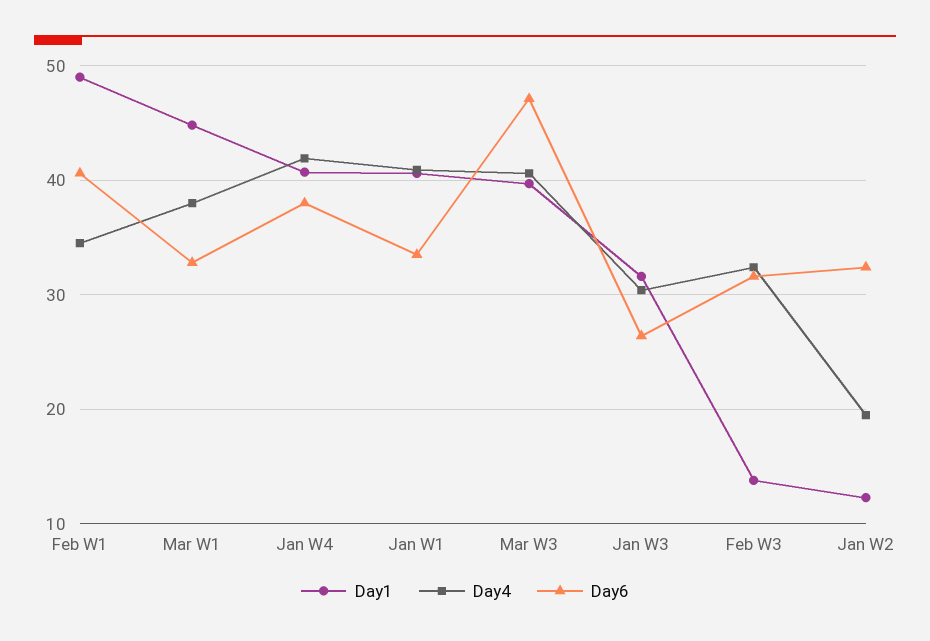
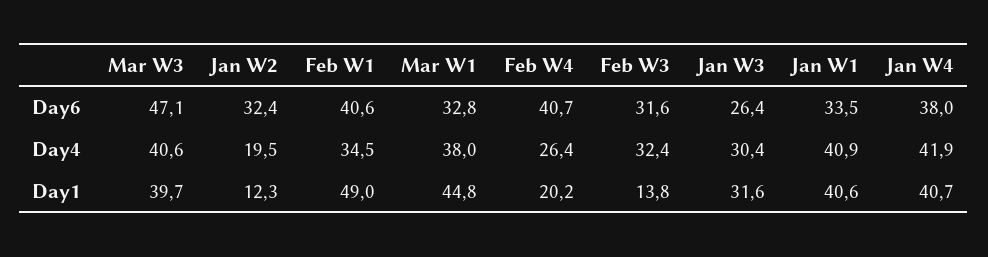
  {
    "Day1": {
      "Feb W1": 49,
      "Mar W1": 44.8,
      "Jan W4": 40.7,
      "Jan W1": 40.6,
      "Mar W3": 39.7,
      "Jan W3": 31.6,
      "Feb W3": 13.8,
-     "Jan W2": 12.3
+     "Jan W2": 12.3,
+     "Feb W4": 20.2
    },
    "Day4": {
      "Feb W1": 34.5,
      "Mar W1": 38,
      "Jan W4": 41.9,
      "Jan W1": 40.9,
      "Mar W3": 40.6,
      "Jan W3": 30.4,
      "Feb W3": 32.4,
-     "Jan W2": 19.5
+     "Jan W2": 19.5,
+     "Feb W4": 26.4
    },
    "Day6": {
      "Feb W1": 40.6,
      "Mar W1": 32.8,
      "Jan W4": 38,
      "Jan W1": 33.5,
      "Mar W3": 47.1,
      "Jan W3": 26.4,
      "Feb W3": 31.6,
-     "Jan W2": 32.4
+     "Jan W2": 32.4,
+     "Feb W4": 40.7
    }
  }

